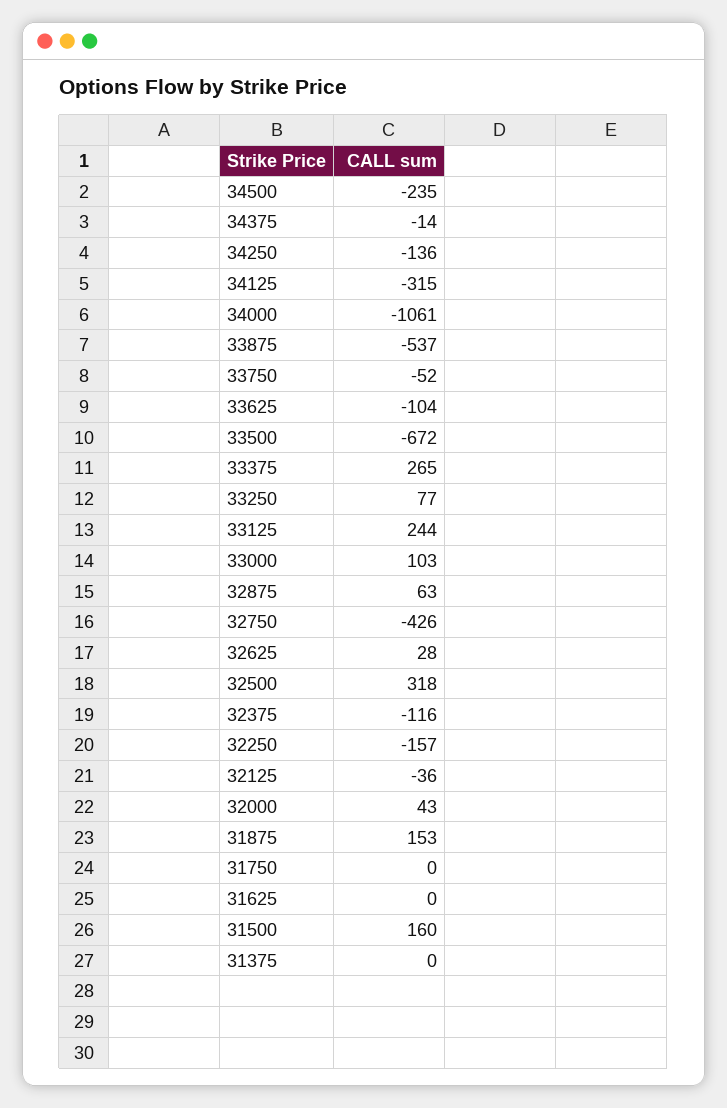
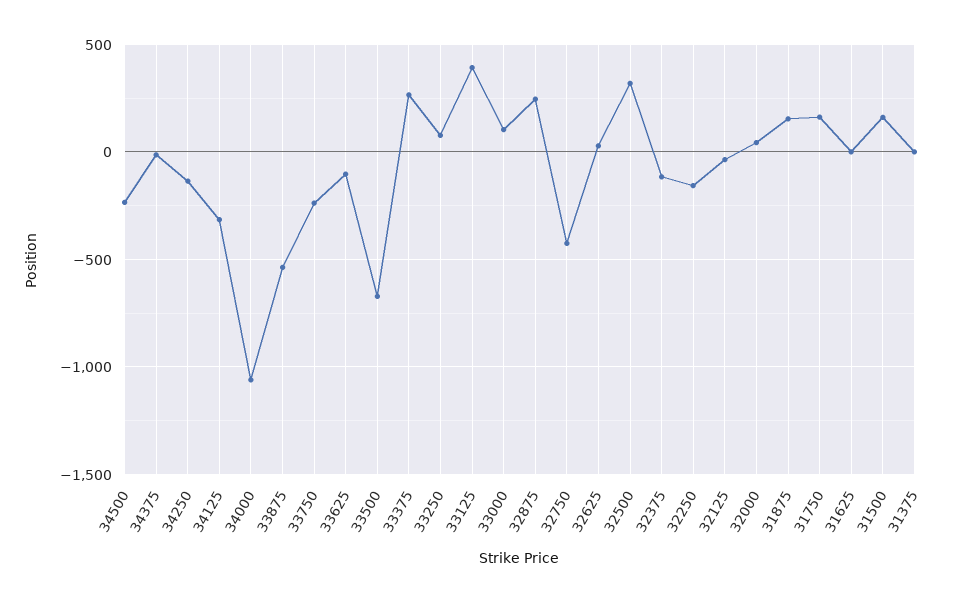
  {
    "34500": -235,
    "34375": -14,
    "34250": -136,
    "34125": -315,
    "34000": -1061,
    "33875": -537,
-   "33750": -52,
+   "33750": -250,
    "33625": -104,
    "33500": -672,
    "33375": 265,
    "33250": 77,
-   "33125": 244,
+   "33125": 400,
    "33000": 103,
-   "32875": 63,
+   "32875": 250,
    "32750": -426,
    "32625": 28,
    "32500": 318,
    "32375": -116,
    "32250": -157,
    "32125": -36,
    "32000": 43,
    "31875": 153,
-   "31750": 0,
+   "31750": 150,
    "31625": 0,
    "31500": 160,
    "31375": 0
  }

